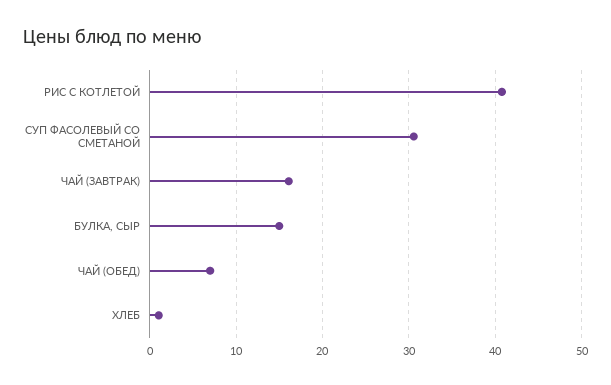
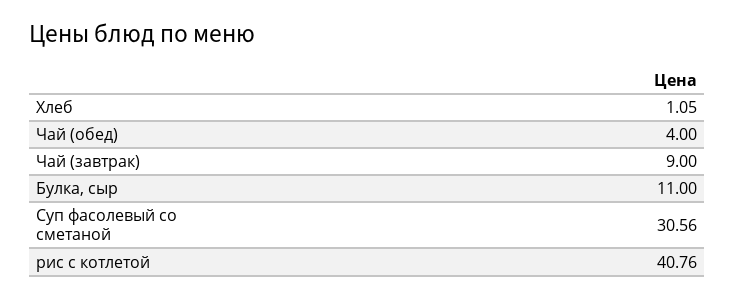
  {
    "РИС С КОТЛЕТОЙ": 40.76,
    "СУП ФАСОЛЕВЫЙ СО СМЕТАНОЙ": 30.56,
-   "ЧАЙ (ЗАВТРАК)": 16,
+   "ЧАЙ (ЗАВТРАК)": 9,
-   "БУЛКА, СЫР": 15,
+   "БУЛКА, СЫР": 11,
-   "ЧАЙ (ОБЕД)": 7,
+   "ЧАЙ (ОБЕД)": 4,
    "ХЛЕБ": 1.05
  }

